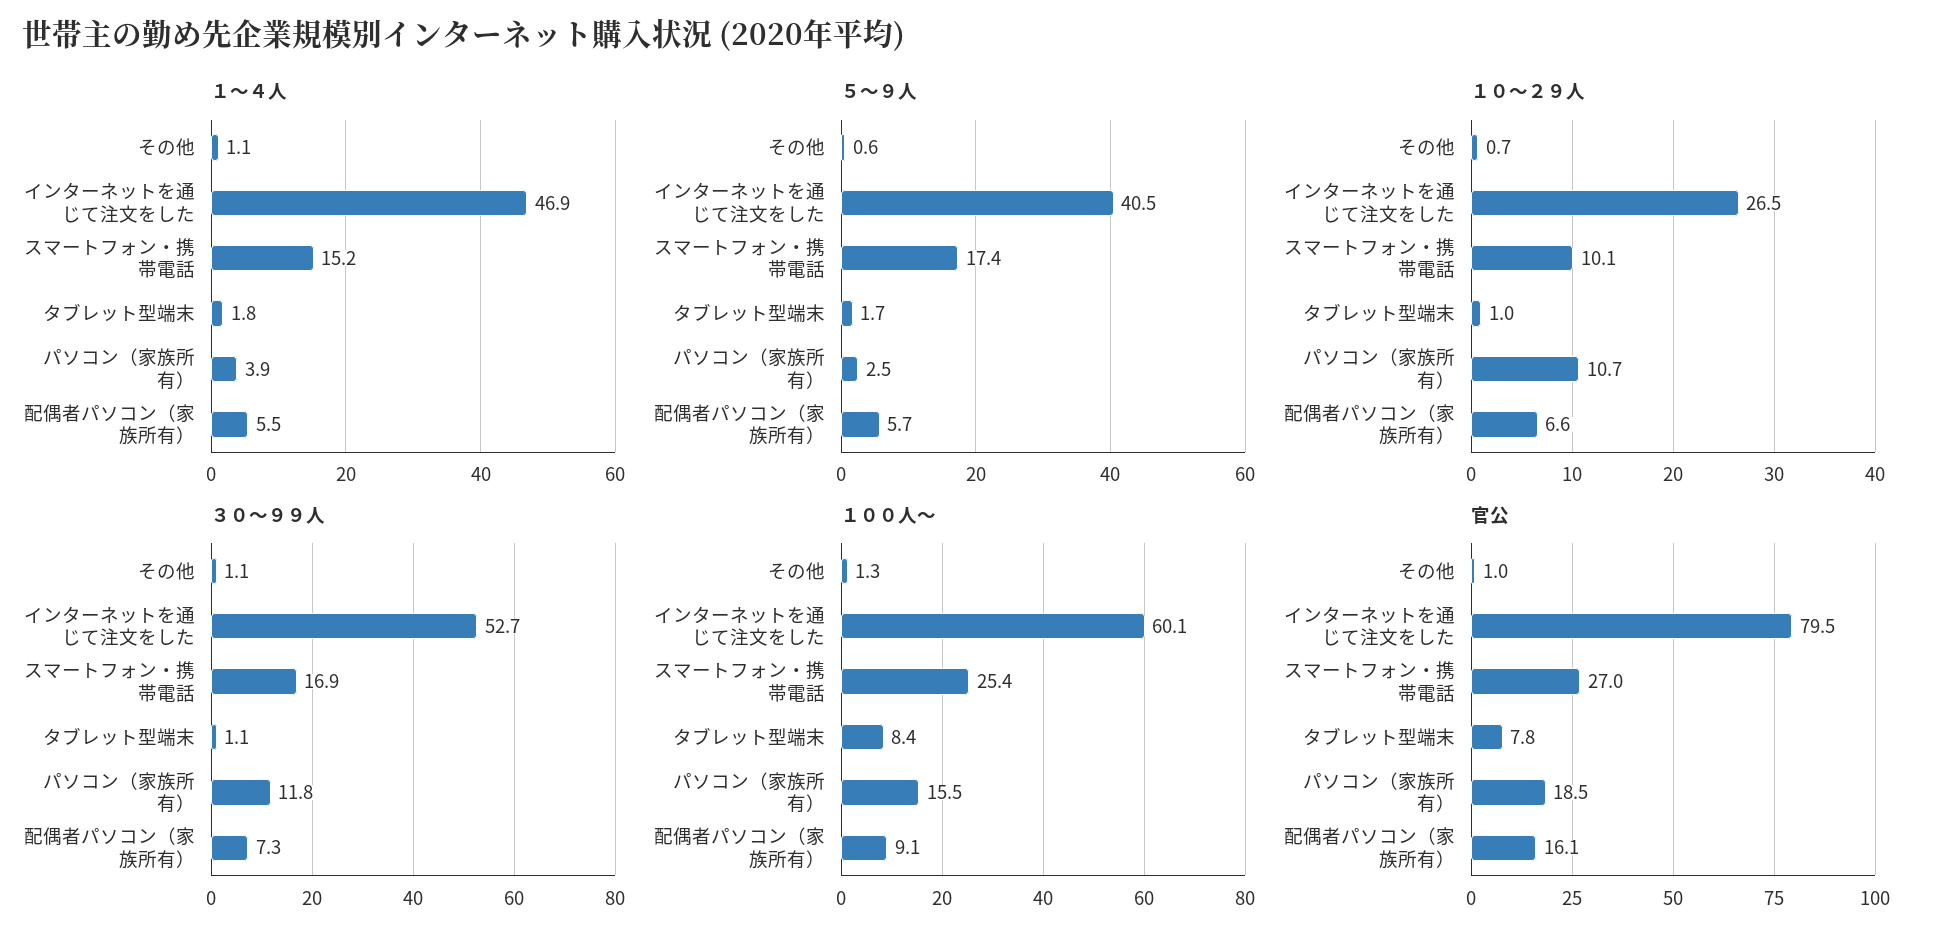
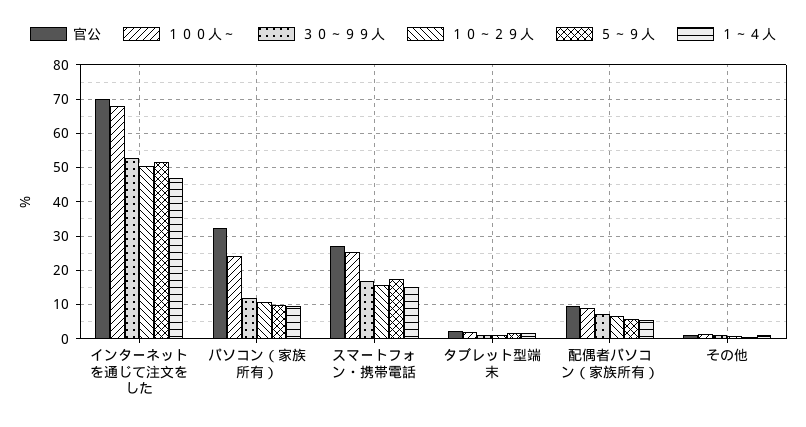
  {
    "１～４人": {
      "その他": 1.1,
      "インターネットを通じて注文をした": 46.9,
      "スマートフォン・携帯電話": 15.2,
      "タブレット型端末": 1.8,
-     "パソコン（家族所有）": 3.9,
+     "パソコン（家族所有）": 10,
      "配偶者パソコン（家族所有）": 5.5
    },
    "５～９人": {
      "その他": 0.6,
-     "インターネットを通じて注文をした": 40.5,
+     "インターネットを通じて注文をした": 52,
      "スマートフォン・携帯電話": 17.4,
      "タブレット型端末": 1.7,
-     "パソコン（家族所有）": 2.5,
+     "パソコン（家族所有）": 10,
      "配偶者パソコン（家族所有）": 5.7
    },
    "１０～２９人": {
      "その他": 0.7,
-     "インターネットを通じて注文をした": 26.5,
+     "インターネットを通じて注文をした": 50,
-     "スマートフォン・携帯電話": 10.1,
+     "スマートフォン・携帯電話": 16,
      "タブレット型端末": 1,
      "パソコン（家族所有）": 10.7,
      "配偶者パソコン（家族所有）": 6.6
    },
    "３０～９９人": {
      "その他": 1.1,
      "インターネットを通じて注文をした": 52.7,
      "スマートフォン・携帯電話": 16.9,
      "タブレット型端末": 1.1,
      "パソコン（家族所有）": 11.8,
      "配偶者パソコン（家族所有）": 7.3
    },
    "１００人～": {
      "その他": 1.3,
-     "インターネットを通じて注文をした": 60.1,
+     "インターネットを通じて注文をした": 68,
      "スマートフォン・携帯電話": 25.4,
-     "タブレット型端末": 8.4,
+     "タブレット型端末": 2,
-     "パソコン（家族所有）": 15.5,
+     "パソコン（家族所有）": 24,
      "配偶者パソコン（家族所有）": 9.1
    },
    "官公": {
      "その他": 1,
-     "インターネットを通じて注文をした": 79.5,
+     "インターネットを通じて注文をした": 70,
      "スマートフォン・携帯電話": 27,
-     "タブレット型端末": 7.8,
+     "タブレット型端末": 2,
-     "パソコン（家族所有）": 18.5,
+     "パソコン（家族所有）": 32,
-     "配偶者パソコン（家族所有）": 16.1
+     "配偶者パソコン（家族所有）": 10
    }
  }

